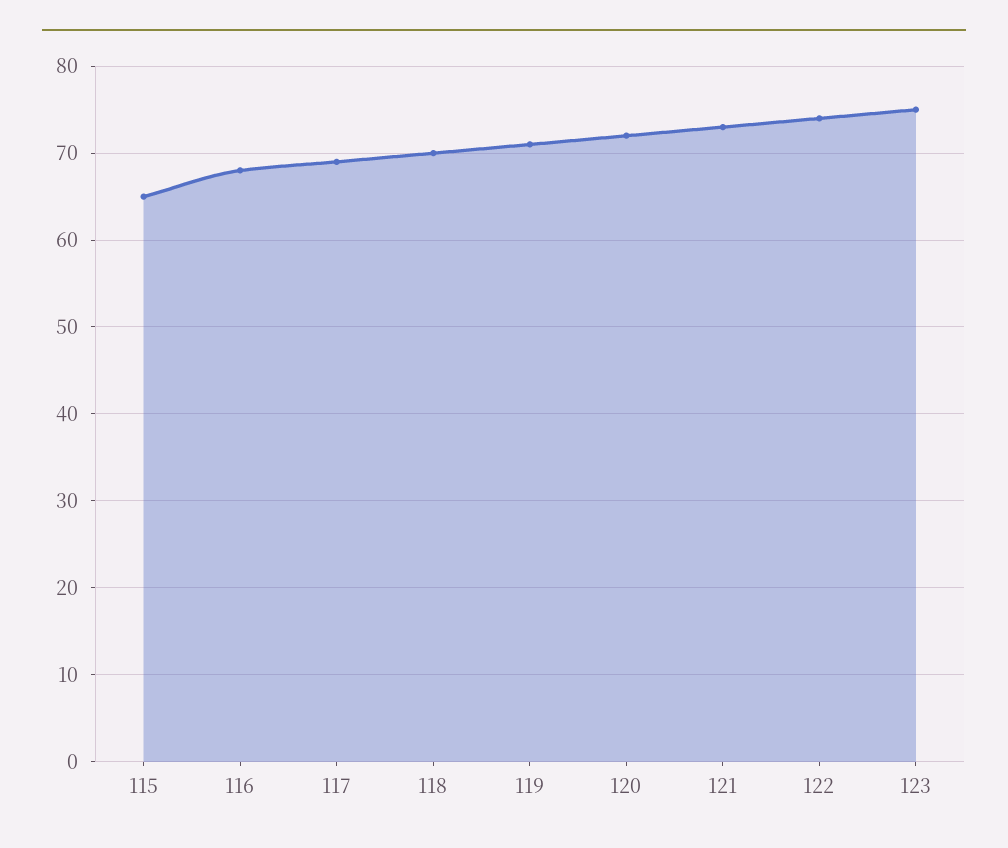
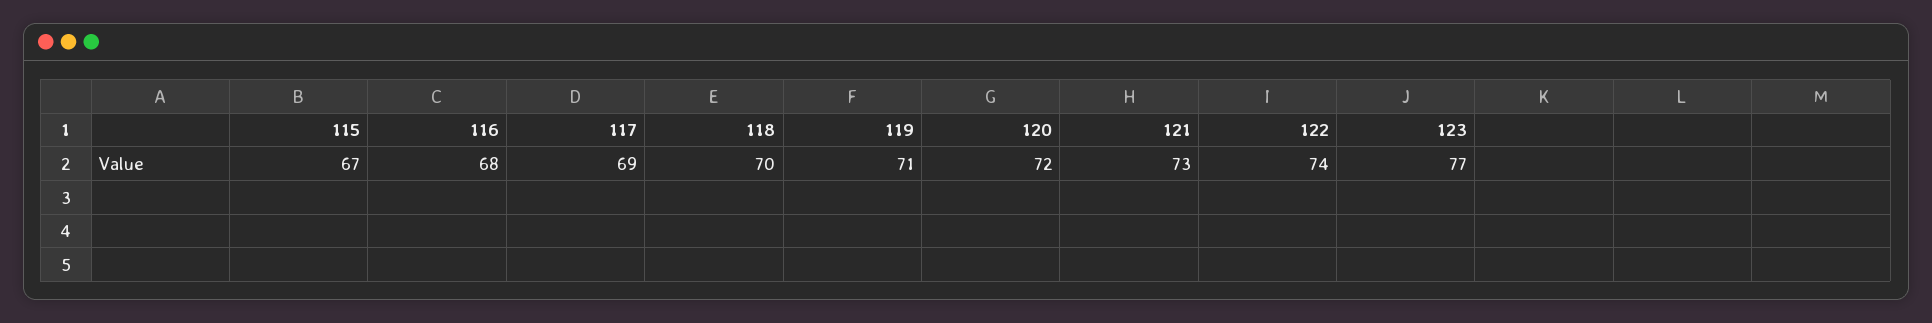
  {
-   "115": 65,
+   "115": 67,
    "116": 68,
    "117": 69,
    "118": 70,
    "119": 71,
    "120": 72,
    "121": 73,
    "122": 74,
-   "123": 75
+   "123": 77
  }

